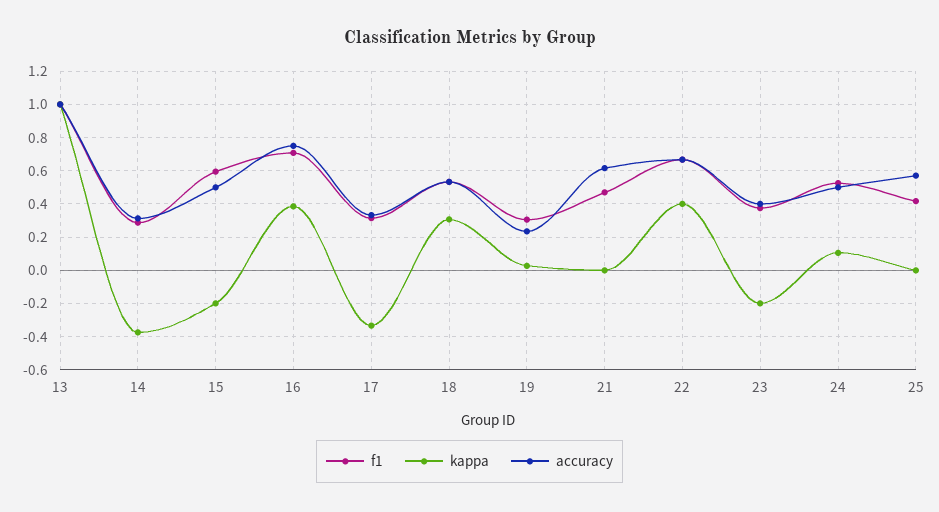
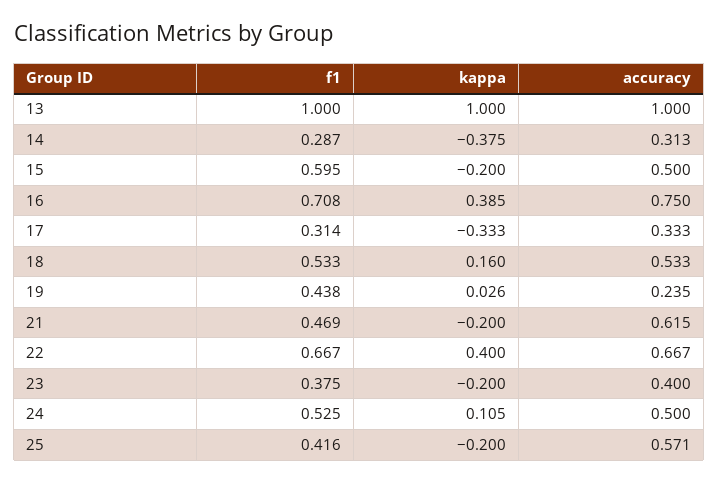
  {
    "f1": {
      "13": 1,
      "14": 0.287,
      "15": 0.595,
      "16": 0.708,
      "17": 0.314,
      "18": 0.533,
-     "19": 0.3,
+     "19": 0.438,
      "21": 0.469,
      "22": 0.667,
      "23": 0.375,
      "24": 0.525,
      "25": 0.416
    },
    "kappa": {
      "13": 1,
      "14": -0.375,
      "15": -0.2,
      "16": 0.385,
      "17": -0.333,
-     "18": 0.3,
+     "18": 0.16,
      "19": 0.026,
-     "21": 0,
+     "21": -0.2,
      "22": 0.4,
      "23": -0.2,
      "24": 0.105,
-     "25": 0
+     "25": -0.2
    },
    "accuracy": {
      "13": 1,
      "14": 0.313,
      "15": 0.5,
      "16": 0.75,
      "17": 0.333,
      "18": 0.533,
      "19": 0.235,
      "21": 0.615,
      "22": 0.667,
      "23": 0.4,
      "24": 0.5,
      "25": 0.571
    }
  }

